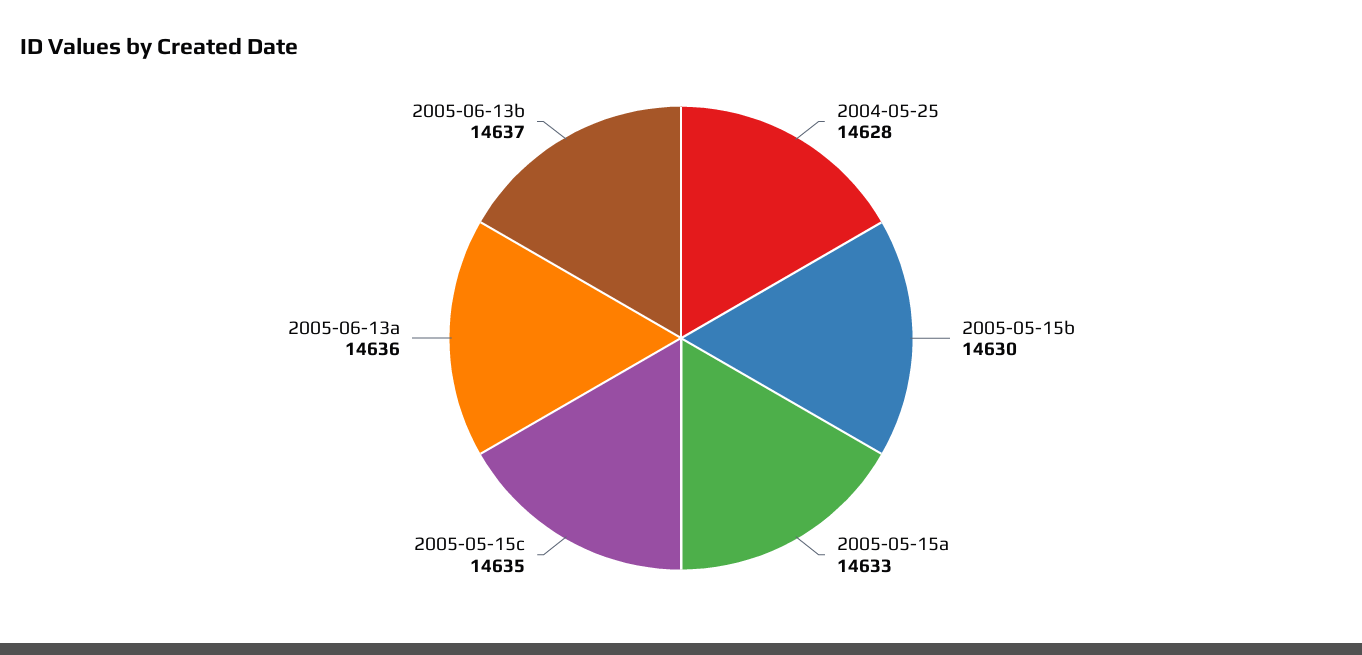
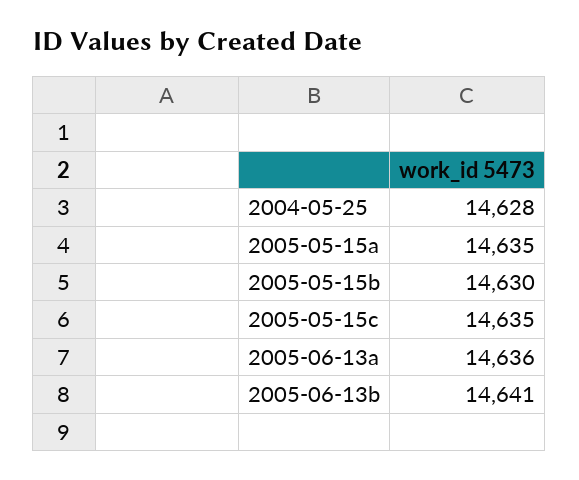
  {
    "2004-05-25": 14628,
    "2005-05-15b": 14630,
-   "2005-05-15a": 14633,
+   "2005-05-15a": 14635,
    "2005-05-15c": 14635,
    "2005-06-13a": 14636,
-   "2005-06-13b": 14637
+   "2005-06-13b": 14641
  }

